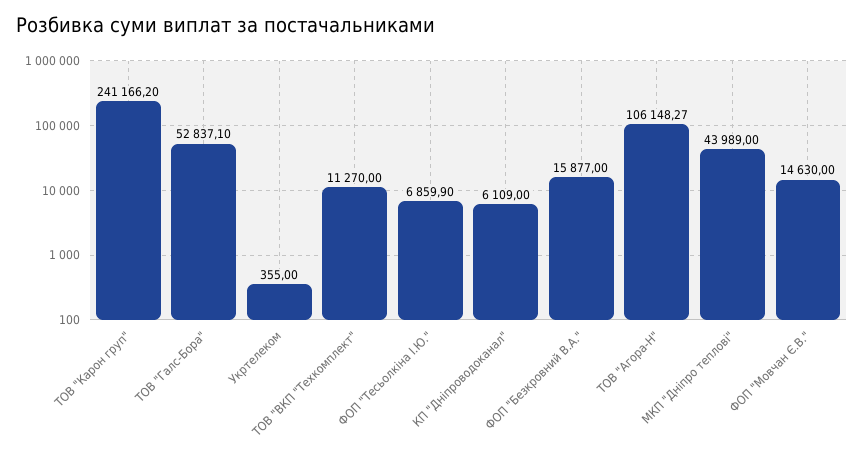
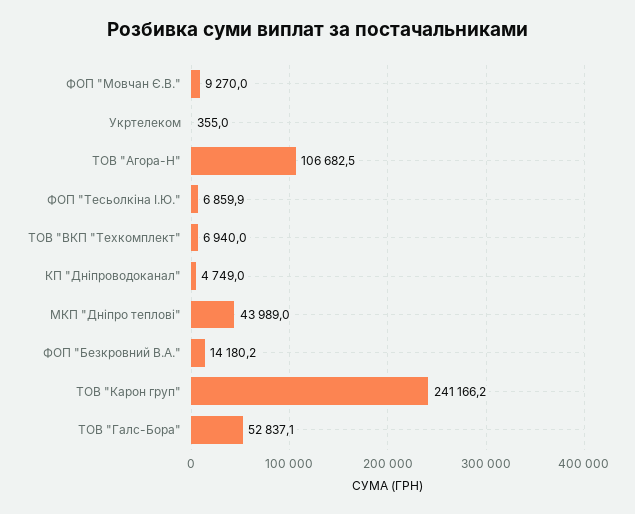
  {
    "ТОВ \"Карон груп\"": 241166.2,
    "ТОВ \"Галс-Бора\"": 52837.1,
    "Укртелеком": 355,
-   "ТОВ \"ВКП \"Техкомплект\"": 11270,
+   "ТОВ \"ВКП \"Техкомплект\"": 6940,
    "ФОП \"Тесьолкіна І.Ю.\"": 6859.9,
-   "КП \"Дніпроводоканал\"": 6109,
+   "КП \"Дніпроводоканал\"": 4749,
-   "ФОП \"Безкровний В.А.\"": 15877,
+   "ФОП \"Безкровний В.А.\"": 14180.2,
-   "ТОВ \"Агора-Н\"": 106148.27,
+   "ТОВ \"Агора-Н\"": 106682.5,
    "МКП \"Дніпро теплові\"": 43989,
-   "ФОП \"Мовчан Є.В.\"": 14630
+   "ФОП \"Мовчан Є.В.\"": 9270
  }

